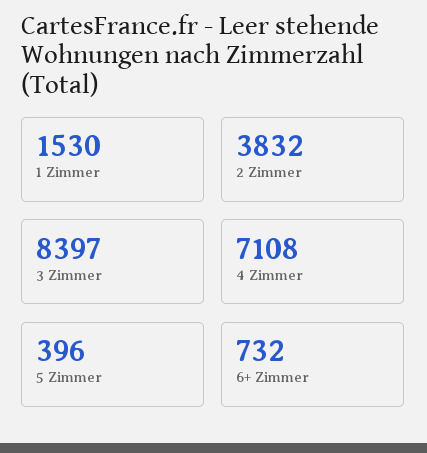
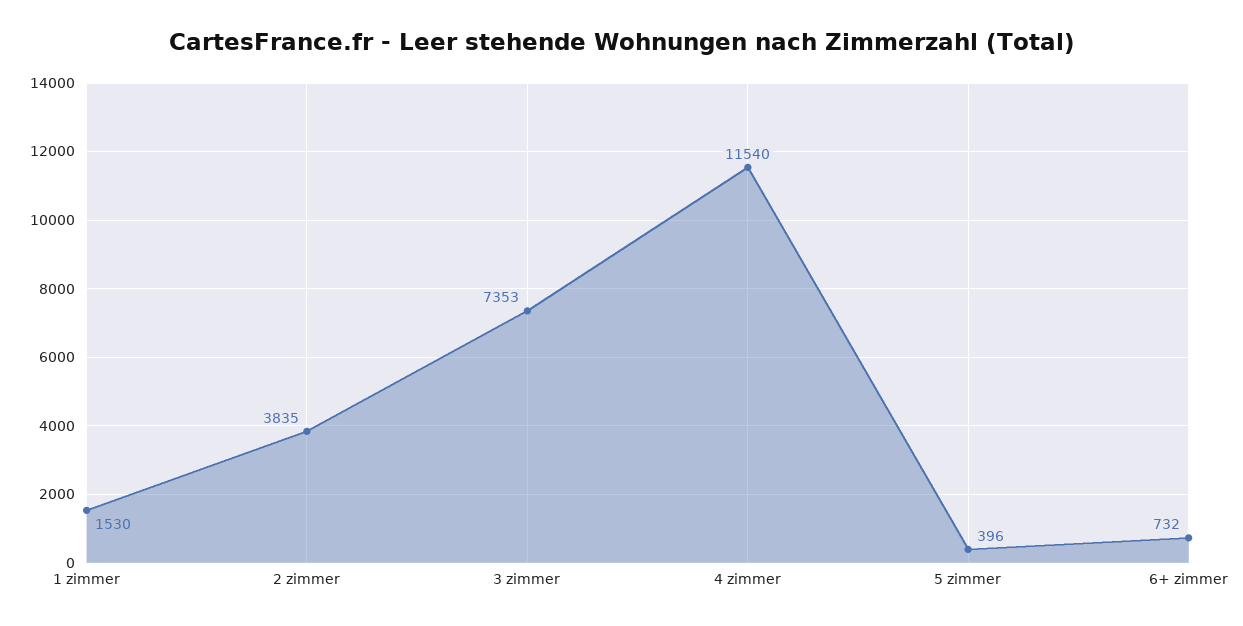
  {
    "1 Zimmer": 1530,
-   "2 Zimmer": 3832,
+   "2 Zimmer": 3835,
-   "3 Zimmer": 8397,
+   "3 Zimmer": 7353,
-   "4 Zimmer": 7108,
+   "4 Zimmer": 11540,
    "5 Zimmer": 396,
    "6+ Zimmer": 732
  }

